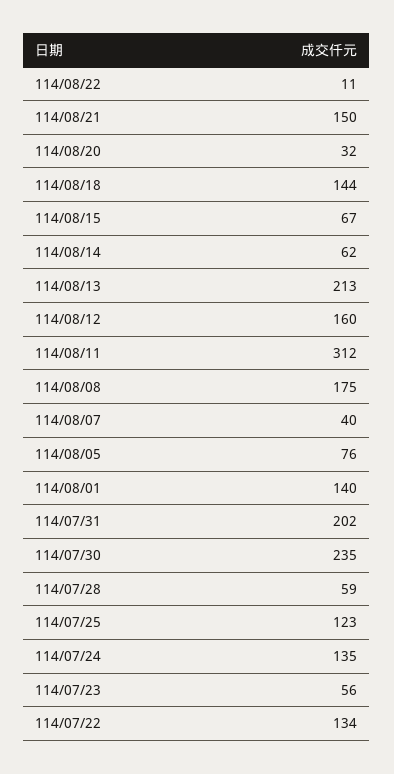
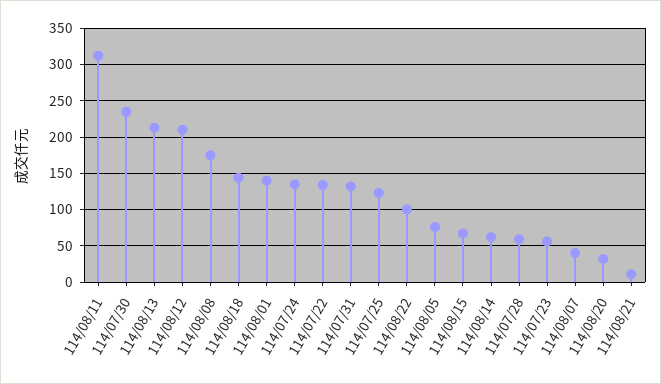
  {
-   "114/08/22": 11,
+   "114/08/22": 100,
-   "114/08/21": 150,
+   "114/08/21": 10,
    "114/08/20": 32,
    "114/08/18": 144,
    "114/08/15": 67,
    "114/08/14": 62,
    "114/08/13": 213,
-   "114/08/12": 160,
+   "114/08/12": 210,
    "114/08/11": 312,
    "114/08/08": 175,
    "114/08/07": 40,
    "114/08/05": 76,
    "114/08/01": 140,
-   "114/07/31": 202,
+   "114/07/31": 130,
    "114/07/30": 235,
    "114/07/28": 59,
    "114/07/25": 123,
    "114/07/24": 135,
    "114/07/23": 56,
    "114/07/22": 134
  }

